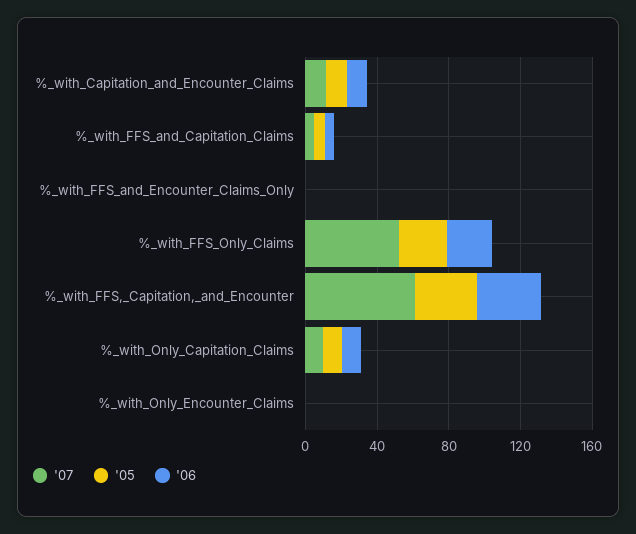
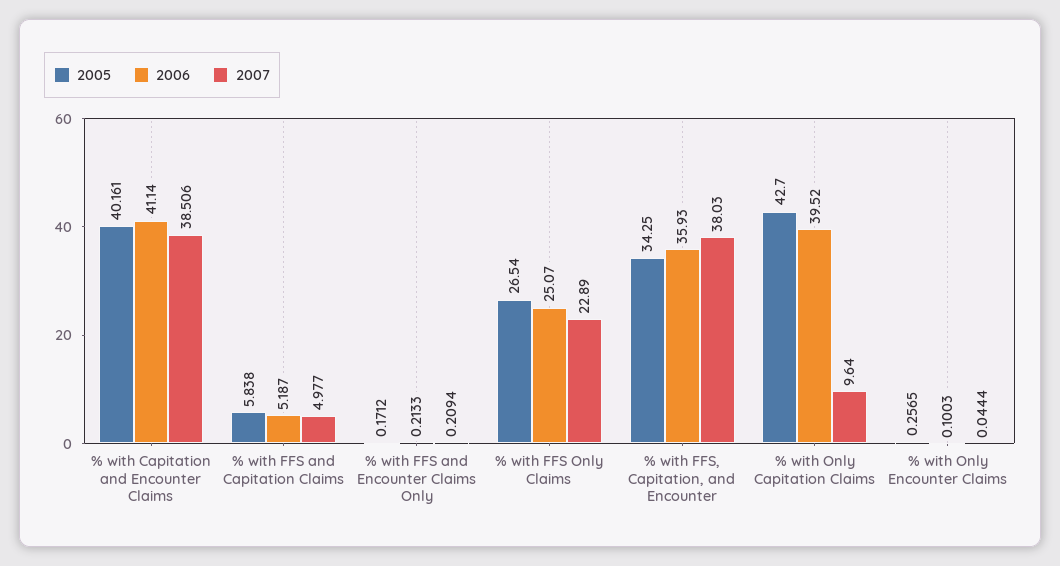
  {
    "'07": {
-     "%_with_Capitation_and_Encounter_Claims": 10,
+     "%_with_Capitation_and_Encounter_Claims": 38.506,
      "%_with_FFS_and_Capitation_Claims": 4.977,
      "%_with_FFS_and_Encounter_Claims_Only": 0.2094,
-     "%_with_FFS_Only_Claims": 50,
+     "%_with_FFS_Only_Claims": 22.89,
-     "%_with_FFS,_Capitation,_and_Encounter": 60,
+     "%_with_FFS,_Capitation,_and_Encounter": 38.03,
      "%_with_Only_Capitation_Claims": 9.64,
      "%_with_Only_Encounter_Claims": 0.0444
    },
    "'05": {
-     "%_with_Capitation_and_Encounter_Claims": 10,
+     "%_with_Capitation_and_Encounter_Claims": 40.161,
      "%_with_FFS_and_Capitation_Claims": 5.838,
      "%_with_FFS_and_Encounter_Claims_Only": 0.1712,
      "%_with_FFS_Only_Claims": 26.54,
      "%_with_FFS,_Capitation,_and_Encounter": 34.25,
-     "%_with_Only_Capitation_Claims": 10,
+     "%_with_Only_Capitation_Claims": 42.7,
      "%_with_Only_Encounter_Claims": 0.2565
    },
    "'06": {
-     "%_with_Capitation_and_Encounter_Claims": 10,
+     "%_with_Capitation_and_Encounter_Claims": 41.14,
      "%_with_FFS_and_Capitation_Claims": 5.187,
      "%_with_FFS_and_Encounter_Claims_Only": 0.2133,
      "%_with_FFS_Only_Claims": 25.07,
      "%_with_FFS,_Capitation,_and_Encounter": 35.93,
-     "%_with_Only_Capitation_Claims": 10,
+     "%_with_Only_Capitation_Claims": 39.52,
      "%_with_Only_Encounter_Claims": 0.1003
    }
  }

